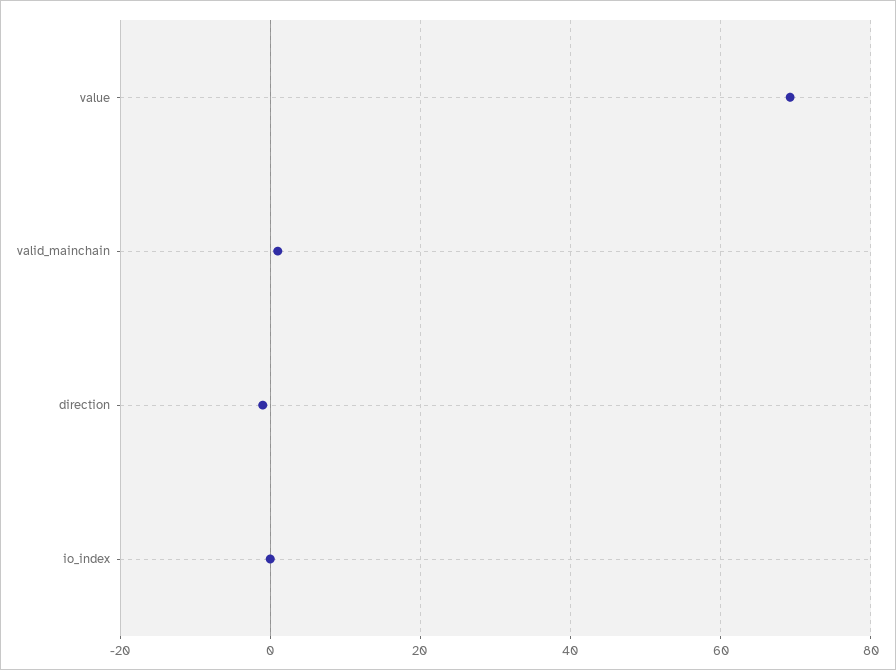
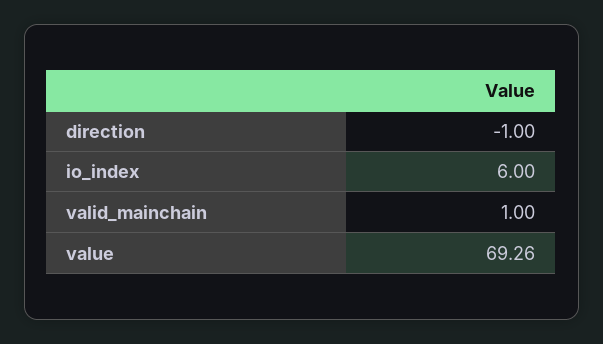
  {
    "value": 69.26,
    "valid_mainchain": 1,
    "direction": -1,
-   "io_index": 0
+   "io_index": 6
  }

